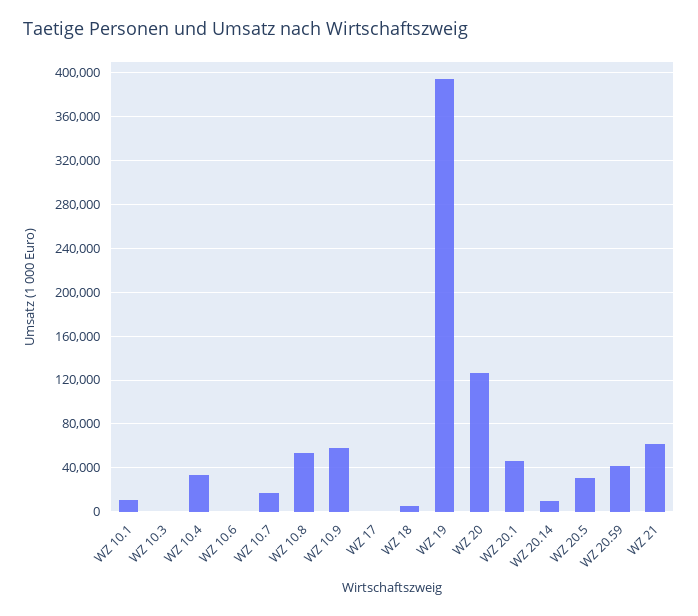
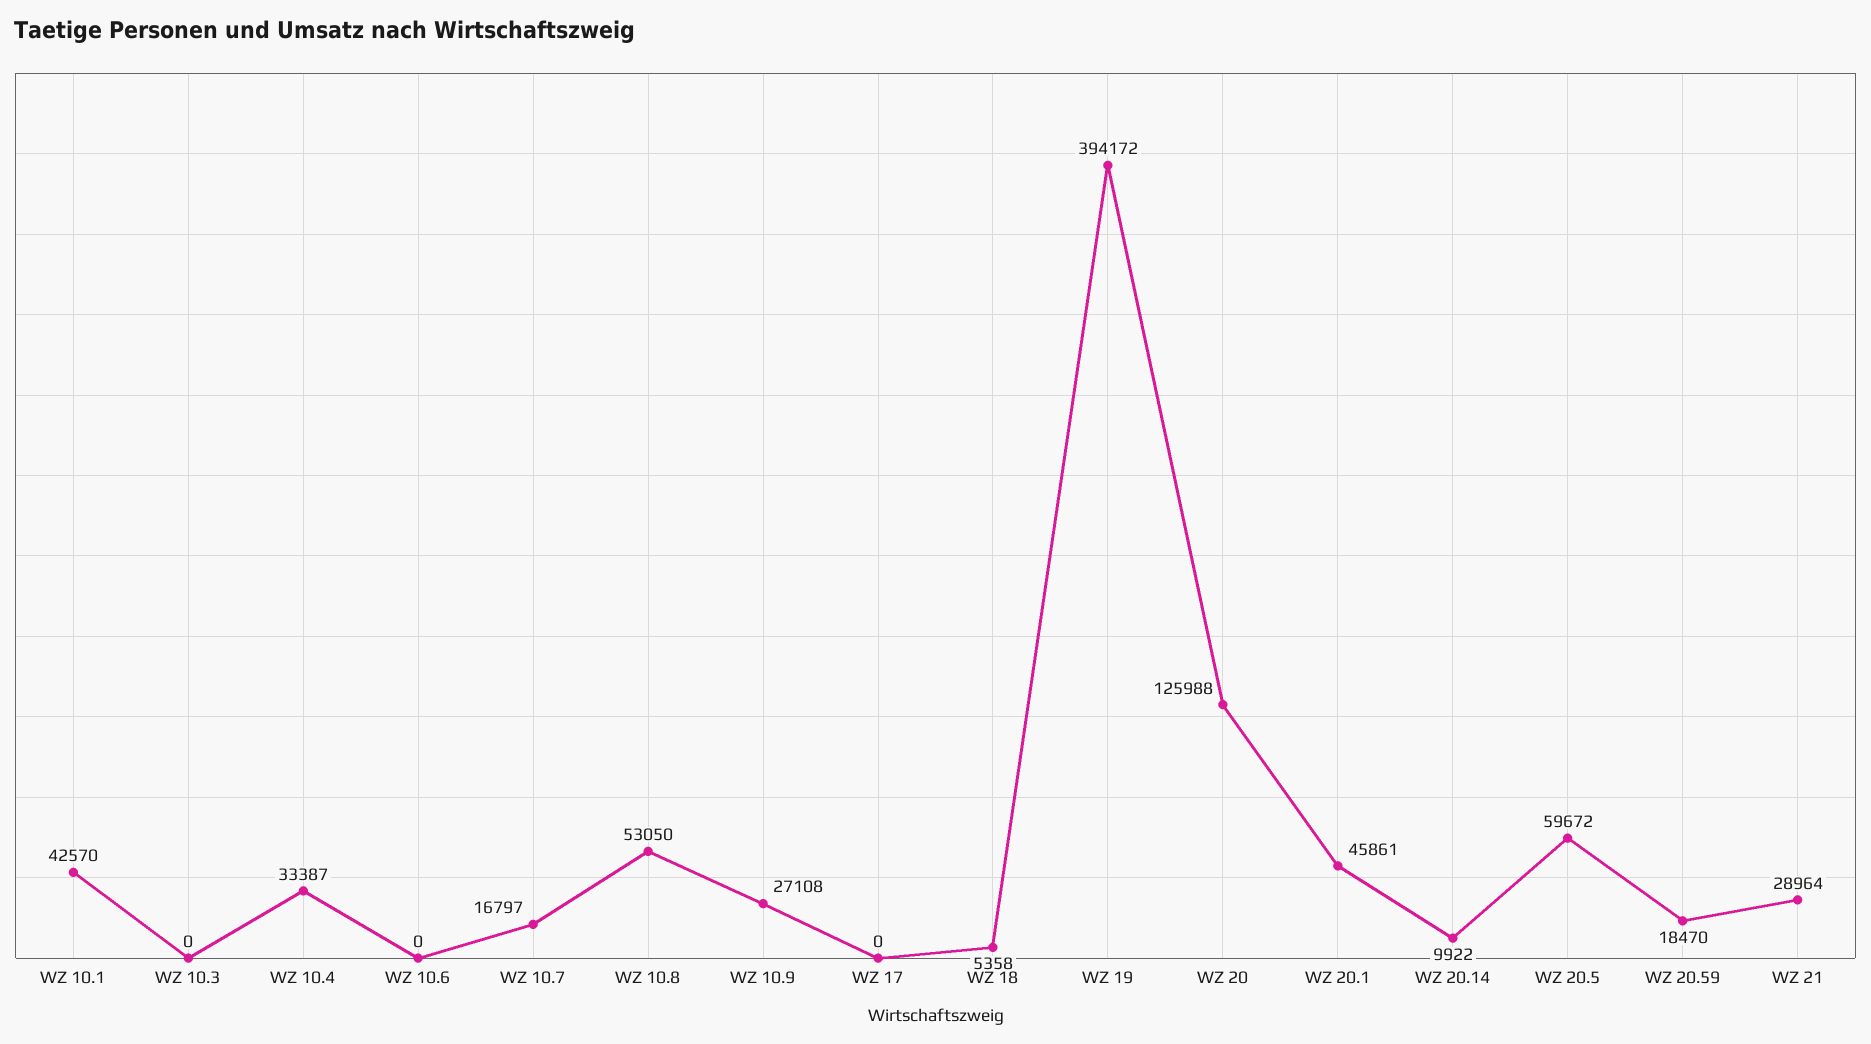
  {
-   "WZ 10.1": 10000,
+   "WZ 10.1": 42570,
    "WZ 10.3": 0,
    "WZ 10.4": 33387,
    "WZ 10.6": 0,
    "WZ 10.7": 16797,
    "WZ 10.8": 53050,
-   "WZ 10.9": 60000,
+   "WZ 10.9": 27108,
    "WZ 17": 0,
    "WZ 18": 5358,
    "WZ 19": 394172,
    "WZ 20": 125988,
    "WZ 20.1": 45861,
    "WZ 20.14": 9922,
-   "WZ 20.5": 30000,
+   "WZ 20.5": 59672,
-   "WZ 20.59": 40000,
+   "WZ 20.59": 18470,
-   "WZ 21": 60000
+   "WZ 21": 28964
  }

